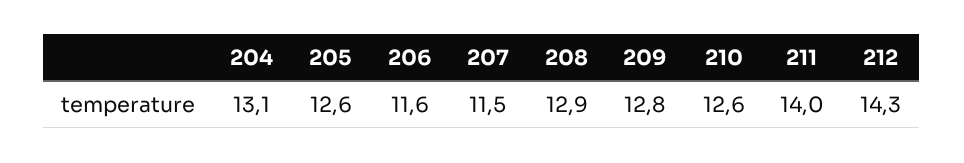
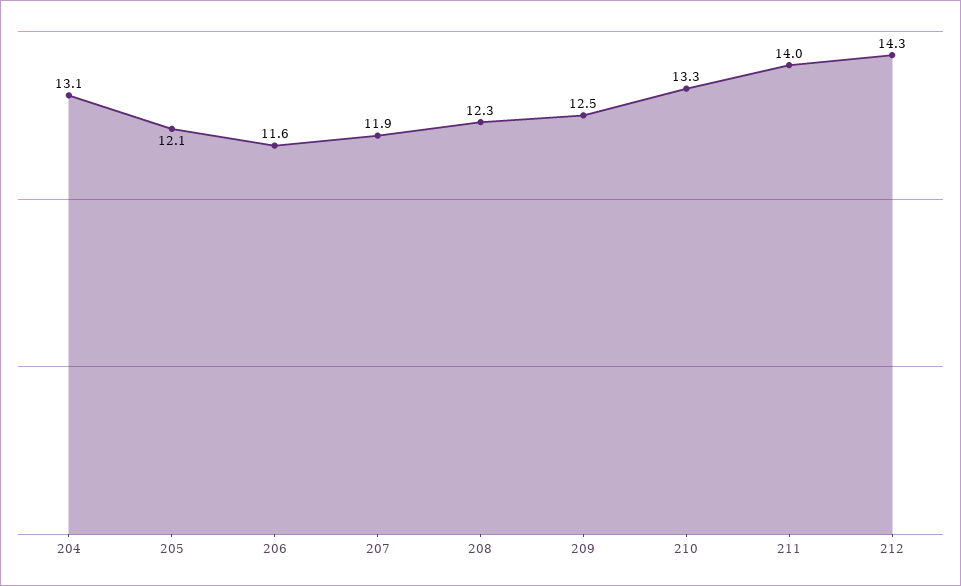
  {
    "204": 13.1,
-   "205": 12.6,
+   "205": 12.1,
    "206": 11.6,
-   "207": 11.5,
+   "207": 11.9,
-   "208": 12.9,
+   "208": 12.3,
-   "209": 12.8,
+   "209": 12.5,
-   "210": 12.6,
+   "210": 13.3,
    "211": 14,
    "212": 14.3
  }

